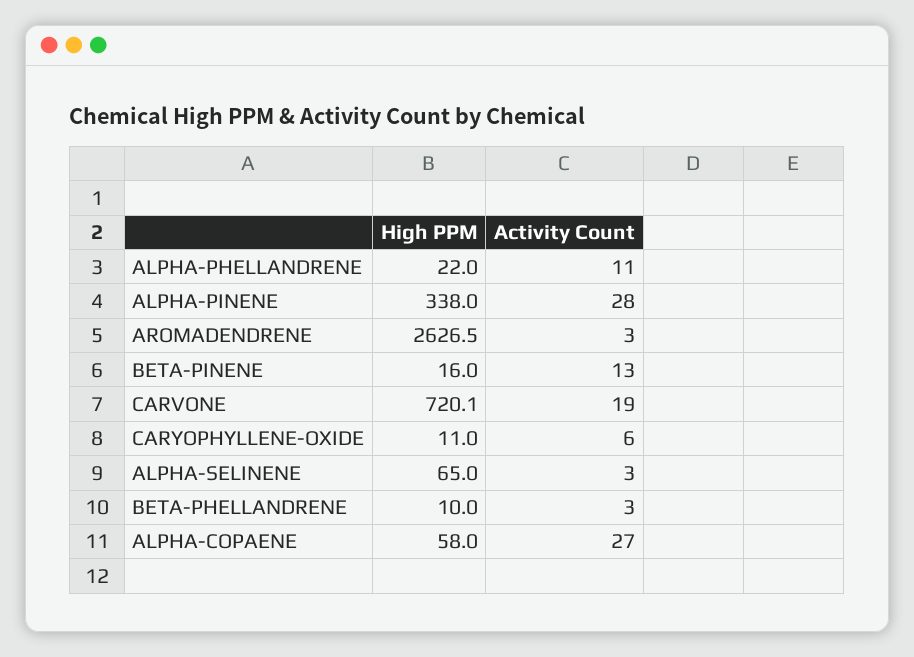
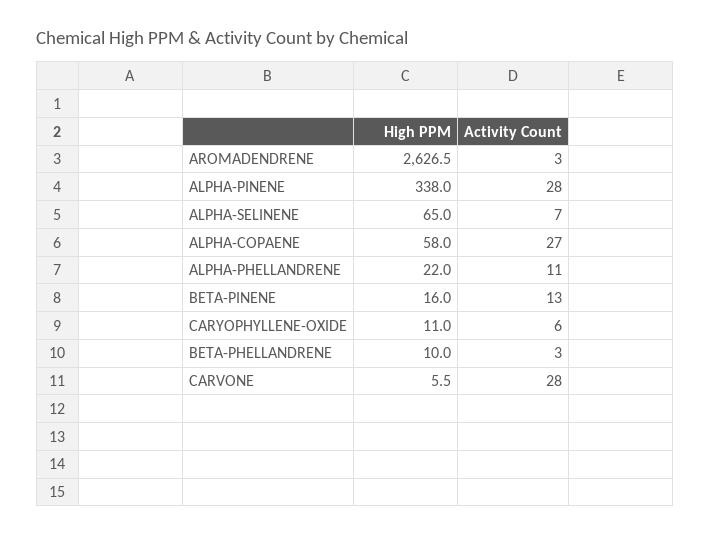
  {
    "High PPM": {
      "ALPHA-PHELLANDRENE": 22,
      "ALPHA-PINENE": 338,
      "AROMADENDRENE": 2626.5,
      "BETA-PINENE": 16,
-     "CARVONE": 720.1,
+     "CARVONE": 5.5,
      "CARYOPHYLLENE-OXIDE": 11,
      "ALPHA-SELINENE": 65,
      "BETA-PHELLANDRENE": 10,
      "ALPHA-COPAENE": 58
    },
    "Activity Count": {
      "ALPHA-PHELLANDRENE": 11,
      "ALPHA-PINENE": 28,
      "AROMADENDRENE": 3,
      "BETA-PINENE": 13,
-     "CARVONE": 19,
+     "CARVONE": 28,
      "CARYOPHYLLENE-OXIDE": 6,
-     "ALPHA-SELINENE": 3,
+     "ALPHA-SELINENE": 7,
      "BETA-PHELLANDRENE": 3,
      "ALPHA-COPAENE": 27
    }
  }

